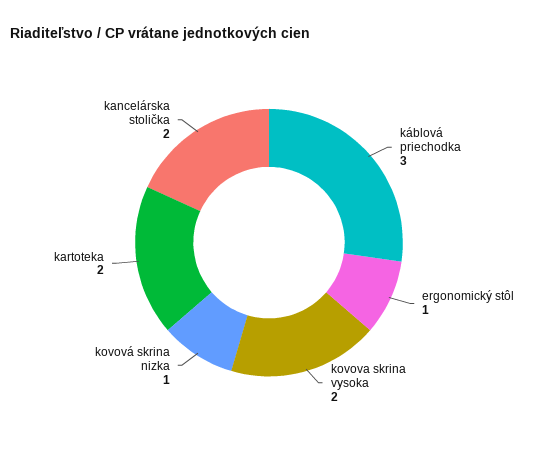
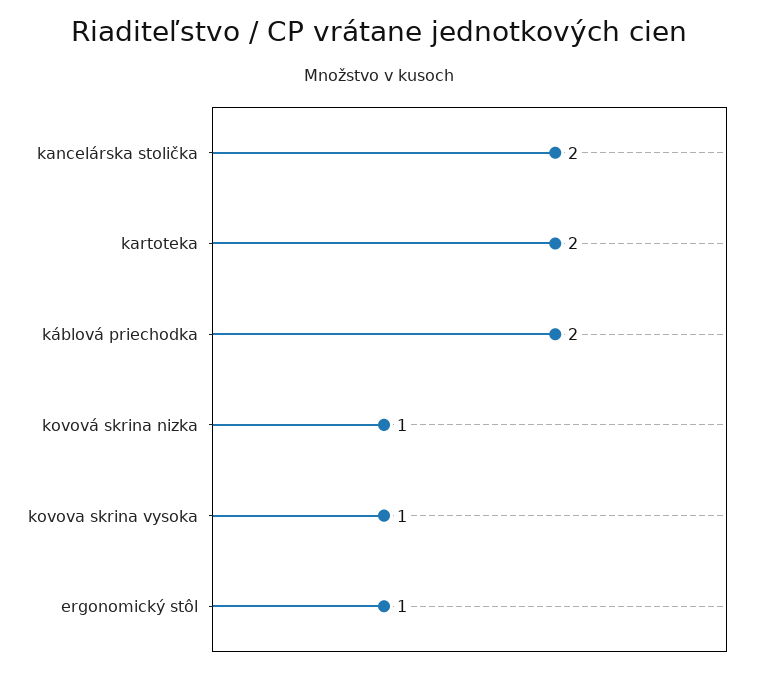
  {
-   "káblová priechodka": 3,
+   "káblová priechodka": 2,
    "ergonomický stôl": 1,
-   "kovova skrina vysoka": 2,
+   "kovova skrina vysoka": 1,
    "kovová skrina nizka": 1,
    "kartoteka": 2,
    "kancelárska stolička": 2
  }

